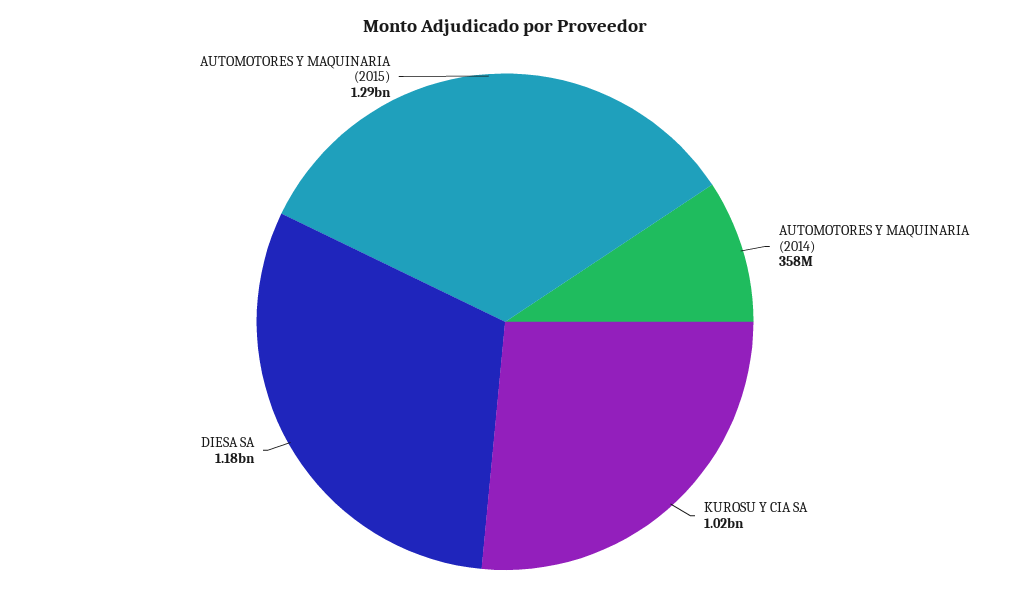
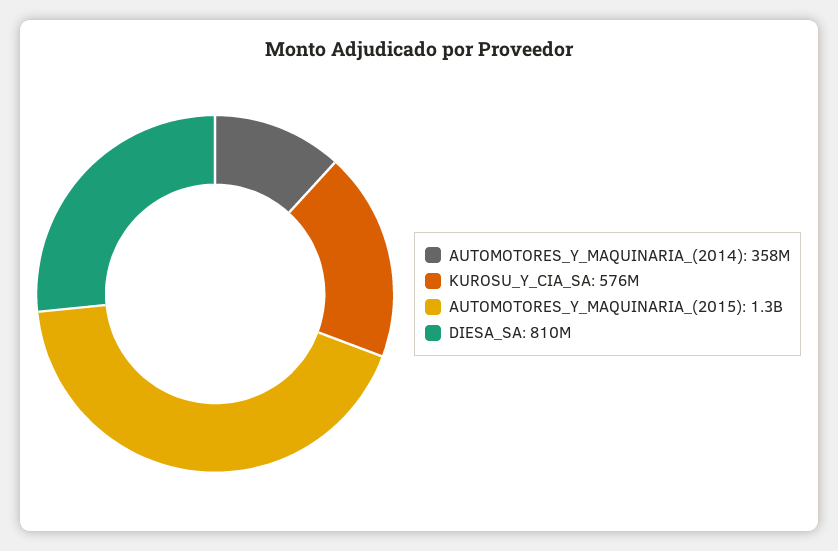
  {
    "AUTOMOTORES Y MAQUINARIA (2014)": 358000000,
-   "KUROSU Y CIA SA": 1020000000,
+   "KUROSU Y CIA SA": 576000000,
-   "DIESA SA": 1180000000,
+   "DIESA SA": 810000000,
    "AUTOMOTORES Y MAQUINARIA (2015)": 1290000000
  }

